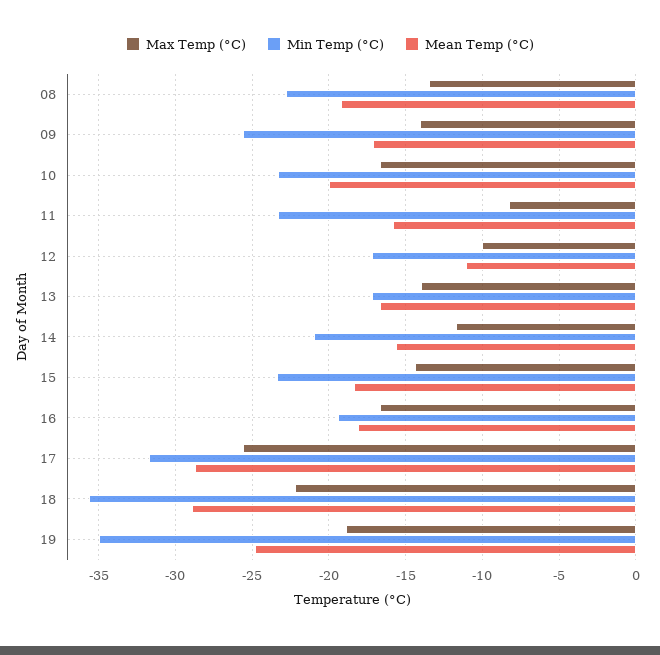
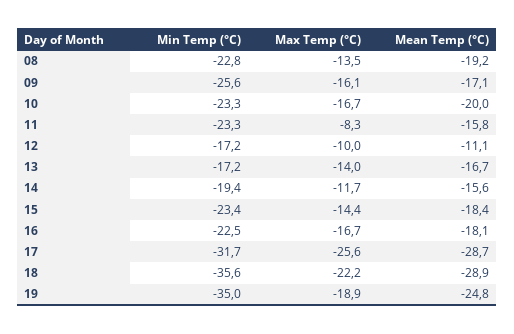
  {
    "Max Temp (°C)": {
      "08": -13.5,
-     "09": -14,
+     "09": -16.1,
      "10": -16.7,
      "11": -8.3,
      "12": -10,
      "13": -14,
      "14": -11.7,
      "15": -14.4,
      "16": -16.7,
      "17": -25.6,
      "18": -22.2,
      "19": -18.9
    },
    "Min Temp (°C)": {
      "08": -22.8,
      "09": -25.6,
      "10": -23.3,
      "11": -23.3,
      "12": -17.2,
      "13": -17.2,
-     "14": -21,
+     "14": -19.4,
      "15": -23.4,
-     "16": -19.5,
+     "16": -22.5,
      "17": -31.7,
      "18": -35.6,
      "19": -35
    },
    "Mean Temp (°C)": {
      "08": -19.2,
      "09": -17.1,
      "10": -20,
      "11": -15.8,
      "12": -11.1,
      "13": -16.7,
      "14": -15.6,
      "15": -18.4,
      "16": -18.1,
      "17": -28.7,
      "18": -28.9,
      "19": -24.8
    }
  }

